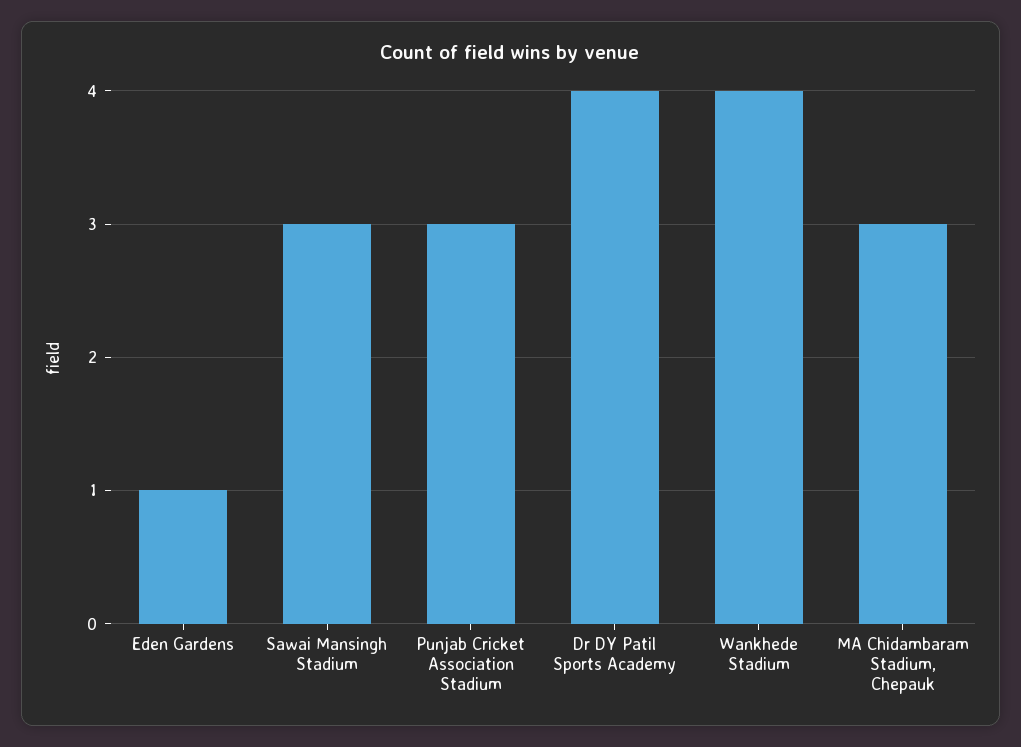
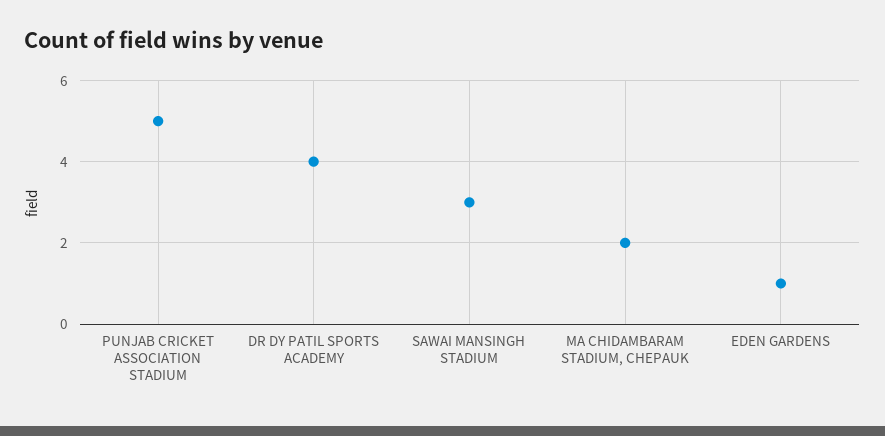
  {
    "Eden Gardens": 1,
    "Sawai Mansingh Stadium": 3,
-   "Punjab Cricket Association Stadium": 3,
+   "Punjab Cricket Association Stadium": 5,
    "Dr DY Patil Sports Academy": 4,
-   "Wankhede Stadium": 4,
-   "MA Chidambaram Stadium, Chepauk": 3
+   "MA Chidambaram Stadium, Chepauk": 2
  }

